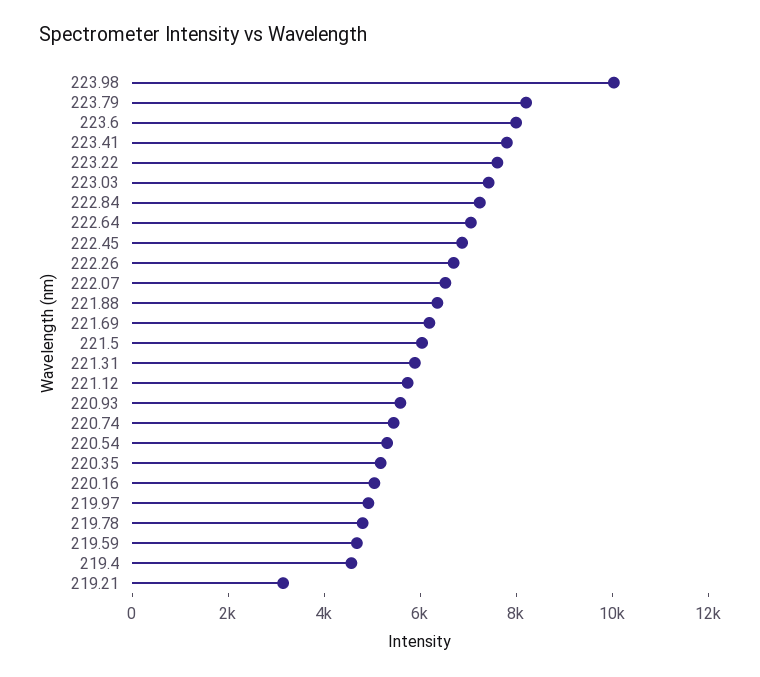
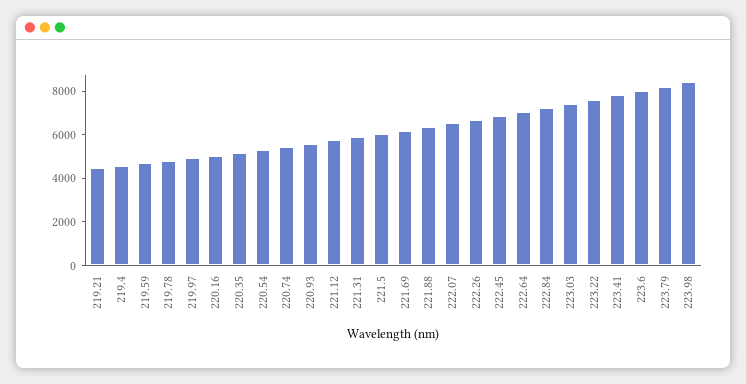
  {
-   "223.98": 10000,
+   "223.98": 8500,
    "223.79": 8000,
    "223.6": 8000,
    "223.41": 8000,
    "223.22": 7500,
    "223.03": 7500,
    "222.84": 7000,
    "222.64": 7000,
    "222.45": 7000,
    "222.26": 6500,
    "222.07": 6500,
    "221.88": 6500,
    "221.69": 6000,
    "221.5": 6000,
    "221.31": 6000,
    "221.12": 5500,
    "220.93": 5500,
    "220.74": 5500,
    "220.54": 5500,
    "220.35": 5000,
    "220.16": 5000,
    "219.97": 5000,
    "219.78": 5000,
    "219.59": 4500,
    "219.4": 4500,
-   "219.21": 3000
+   "219.21": 4500
  }

